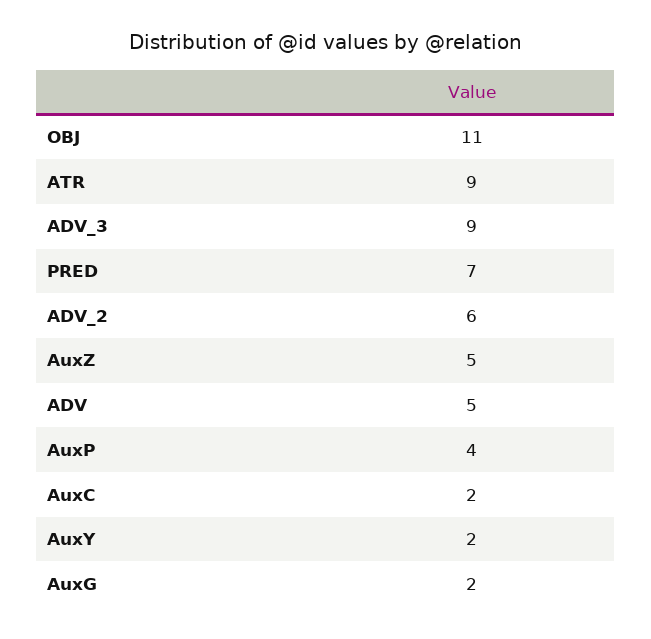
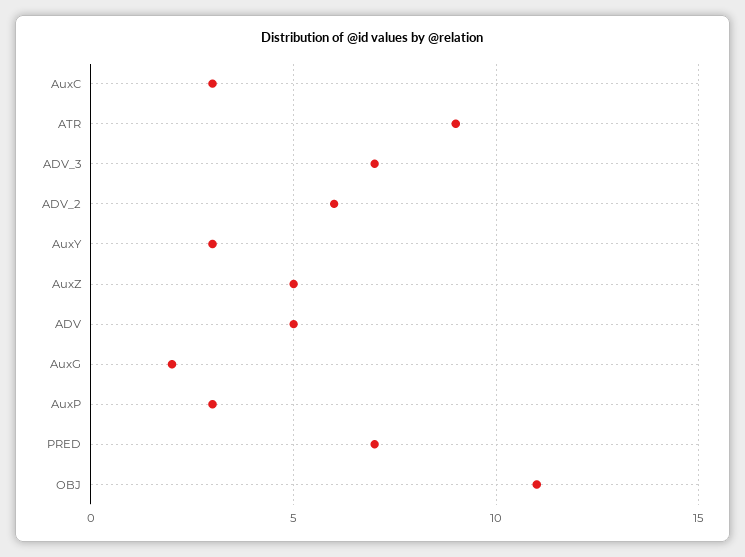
  {
    "OBJ": 11,
    "ATR": 9,
-   "ADV_3": 9,
+   "ADV_3": 7,
    "PRED": 7,
    "ADV_2": 6,
    "AuxZ": 5,
    "ADV": 5,
-   "AuxP": 4,
+   "AuxP": 3,
-   "AuxC": 2,
+   "AuxC": 3,
-   "AuxY": 2,
+   "AuxY": 3,
    "AuxG": 2
  }

